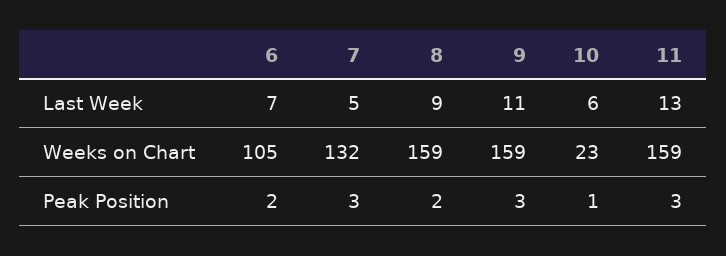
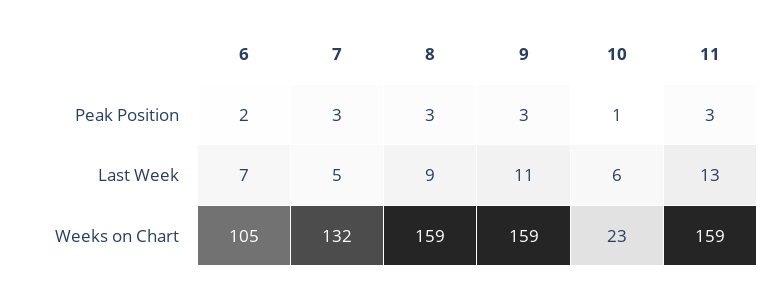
  {
    "6": {
      "Last Week": 7,
      "Weeks on Chart": 105,
      "Peak Position": 2
    },
    "7": {
      "Last Week": 5,
      "Weeks on Chart": 132,
      "Peak Position": 3
    },
    "8": {
      "Last Week": 9,
      "Weeks on Chart": 159,
-     "Peak Position": 2
+     "Peak Position": 3
    },
    "9": {
      "Last Week": 11,
      "Weeks on Chart": 159,
      "Peak Position": 3
    },
    "10": {
      "Last Week": 6,
      "Weeks on Chart": 23,
      "Peak Position": 1
    },
    "11": {
      "Last Week": 13,
      "Weeks on Chart": 159,
      "Peak Position": 3
    }
  }

